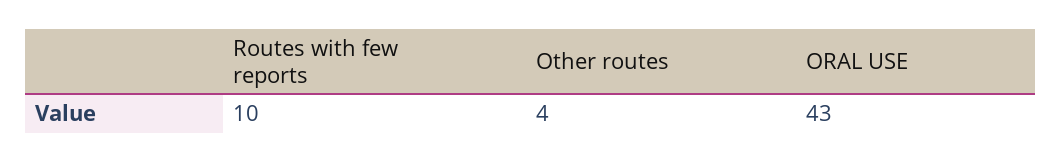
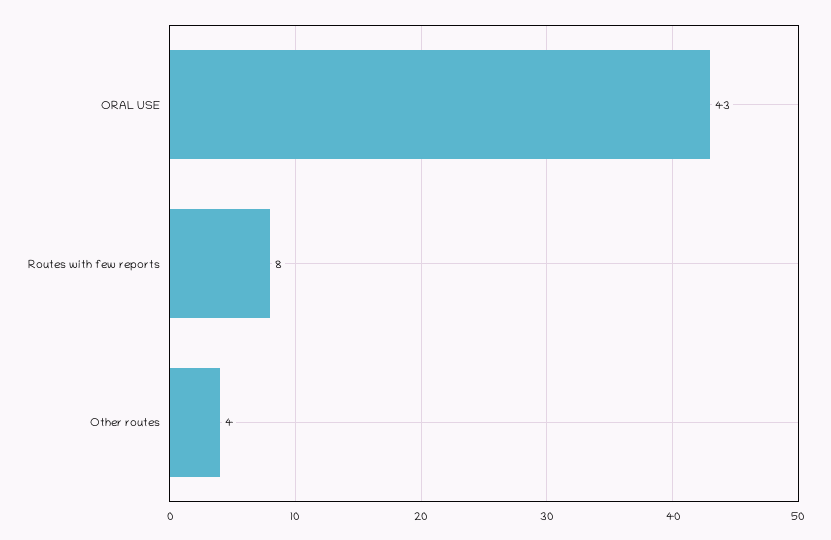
  {
-   "Routes with few reports": 10,
+   "Routes with few reports": 8,
    "Other routes": 4,
    "ORAL USE": 43
  }

